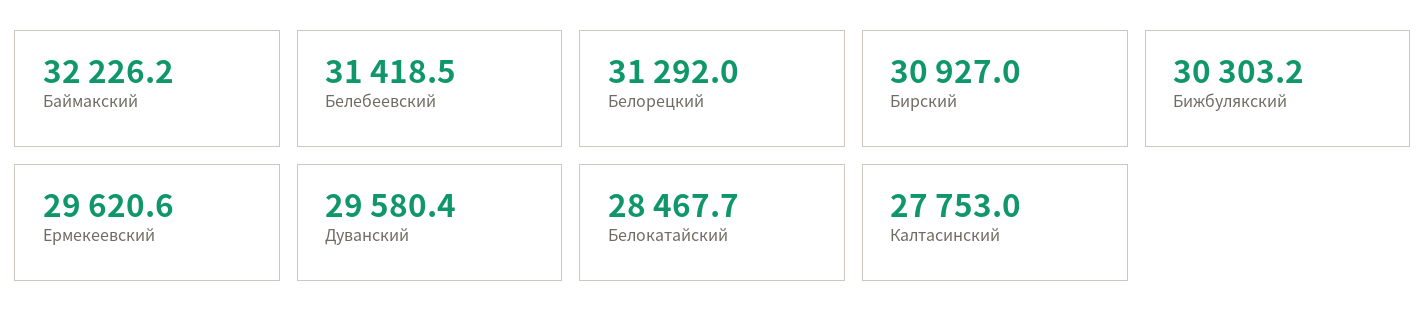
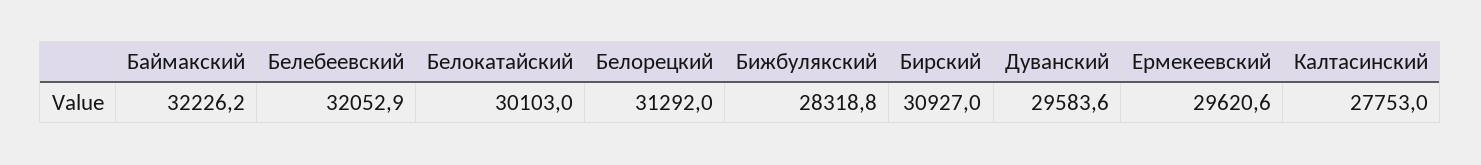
  {
    "Баймакский": 32226.2,
-   "Белебеевский": 31418.5,
+   "Белебеевский": 32052.9,
    "Белорецкий": 31292,
    "Бирский": 30927,
-   "Бижбулякский": 30303.2,
+   "Бижбулякский": 28318.8,
    "Ермекеевский": 29620.6,
-   "Дуванский": 29580.4,
+   "Дуванский": 29583.6,
-   "Белокатайский": 28467.7,
+   "Белокатайский": 30103,
    "Калтасинский": 27753
  }

